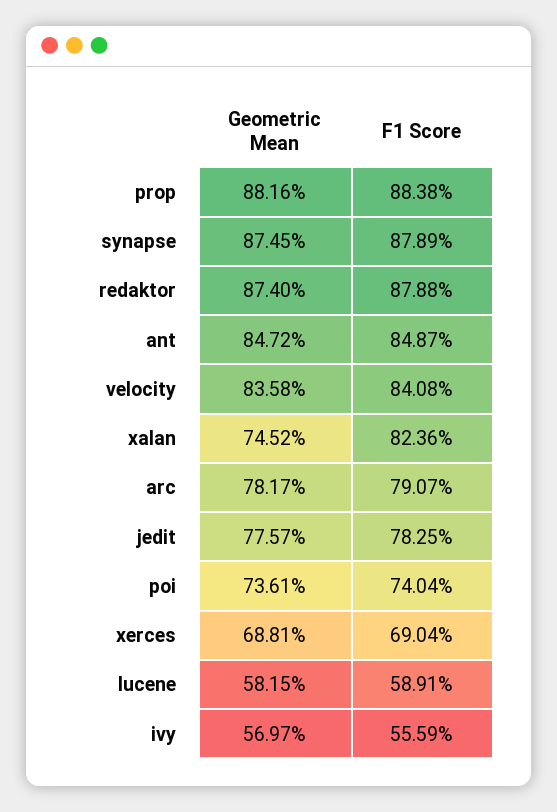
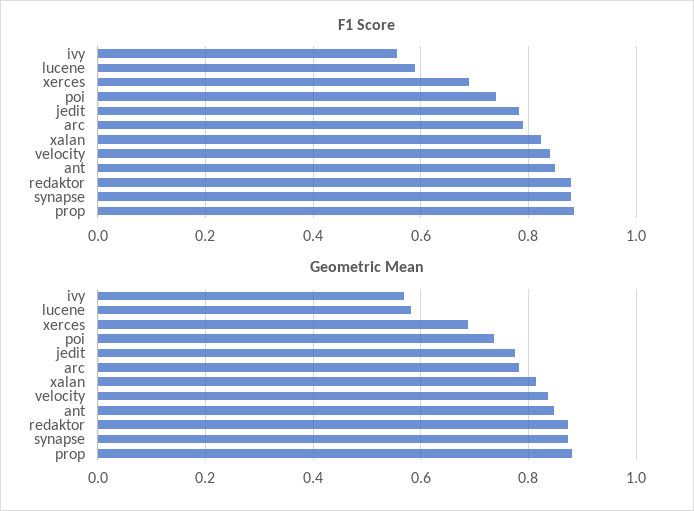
  {
    "Geometric Mean": {
      "prop": 0.8816,
      "synapse": 0.8745,
      "redaktor": 0.874,
      "ant": 0.8472,
      "velocity": 0.8358,
-     "xalan": 0.7452,
+     "xalan": 0.82,
      "arc": 0.7817,
      "jedit": 0.7757,
      "poi": 0.7361,
      "xerces": 0.6881,
      "lucene": 0.5815,
      "ivy": 0.5697
    },
    "F1 Score": {
      "prop": 0.8838,
      "synapse": 0.8789,
      "redaktor": 0.8788,
      "ant": 0.8487,
      "velocity": 0.8408,
      "xalan": 0.8236,
      "arc": 0.7907,
      "jedit": 0.7825,
      "poi": 0.7404,
      "xerces": 0.6904,
      "lucene": 0.5891,
      "ivy": 0.5559
    }
  }

